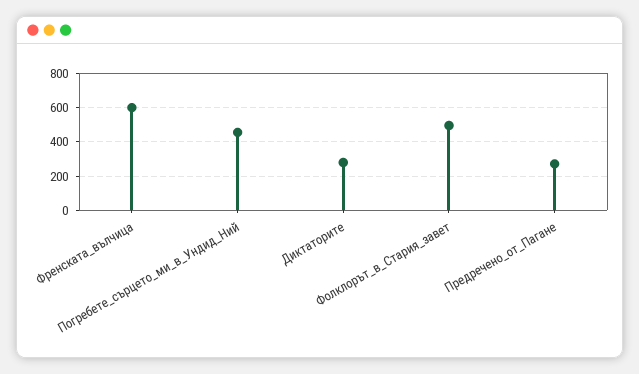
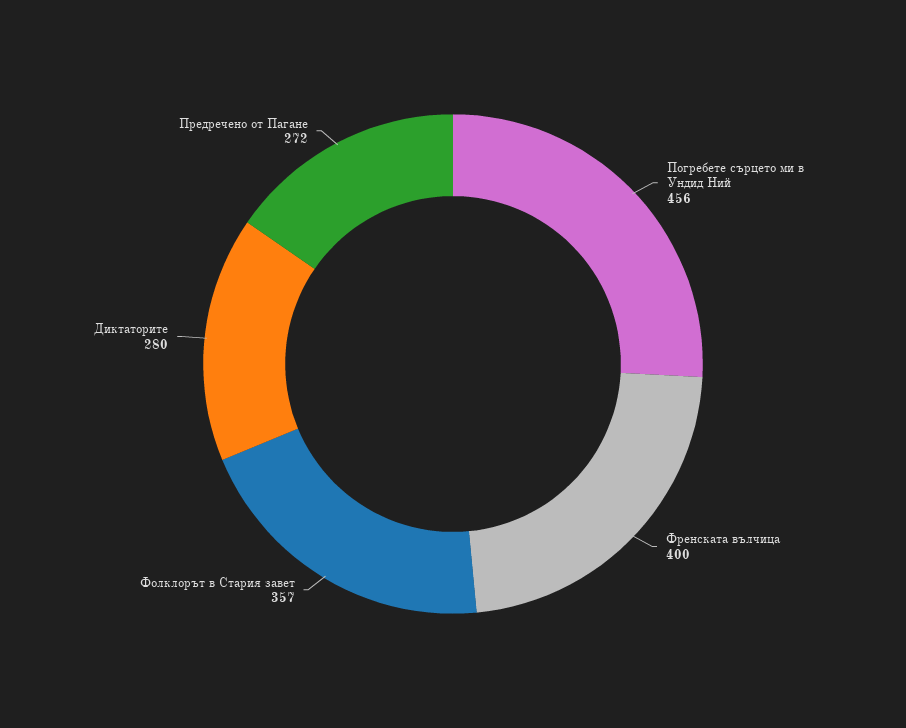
  {
-   "Френската_вълчица": 600,
+   "Френската_вълчица": 400,
    "Погребете_сърцето_ми_в_Ундид_Ний": 456,
    "Диктаторите": 280,
-   "Фолклорът_в_Стария_завет": 500,
+   "Фолклорът_в_Стария_завет": 357,
    "Предречено_от_Пагане": 272
  }

